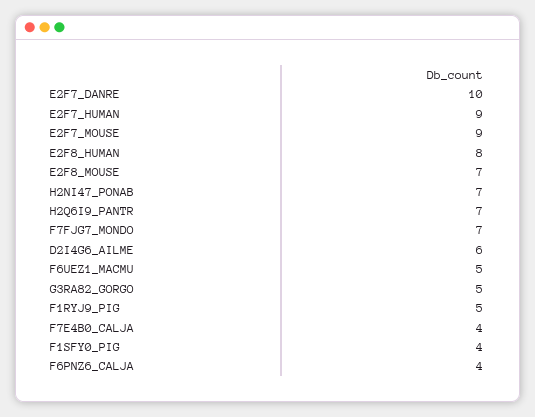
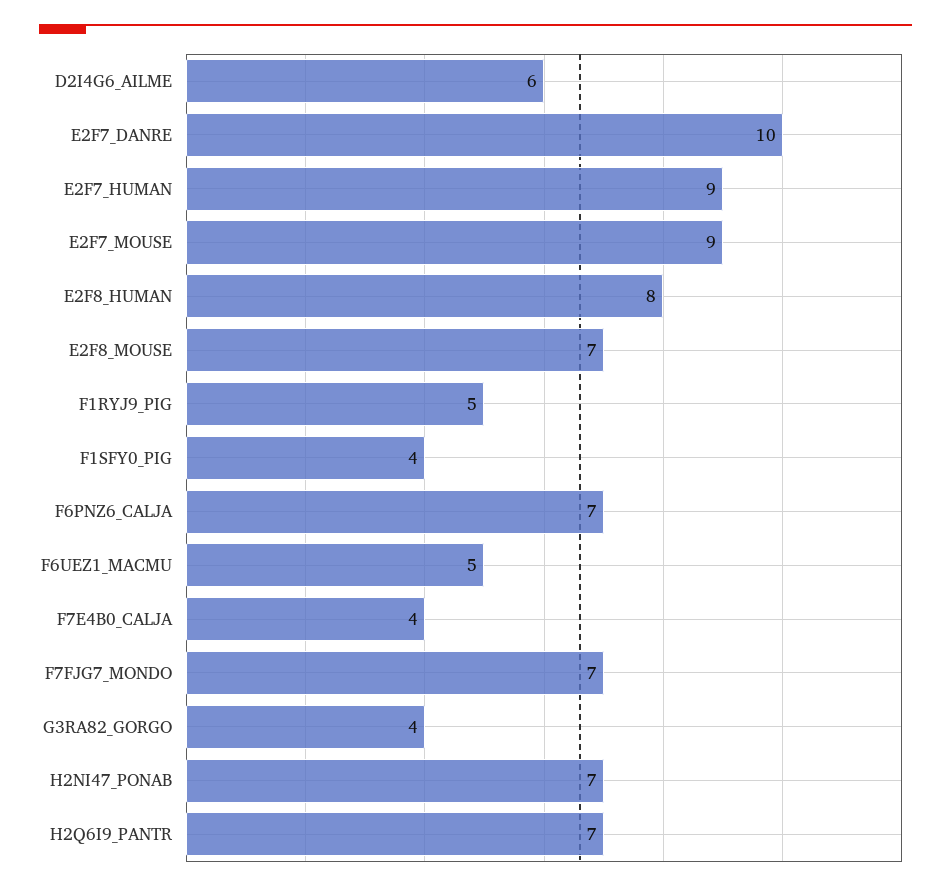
  {
    "E2F7_DANRE": 10,
    "E2F7_HUMAN": 9,
    "E2F7_MOUSE": 9,
    "E2F8_HUMAN": 8,
    "E2F8_MOUSE": 7,
    "H2NI47_PONAB": 7,
    "H2Q6I9_PANTR": 7,
    "F7FJG7_MONDO": 7,
    "D2I4G6_AILME": 6,
    "F6UEZ1_MACMU": 5,
-   "G3RA82_GORGO": 5,
+   "G3RA82_GORGO": 4,
    "F1RYJ9_PIG": 5,
    "F7E4B0_CALJA": 4,
    "F1SFY0_PIG": 4,
-   "F6PNZ6_CALJA": 4
+   "F6PNZ6_CALJA": 7
  }

